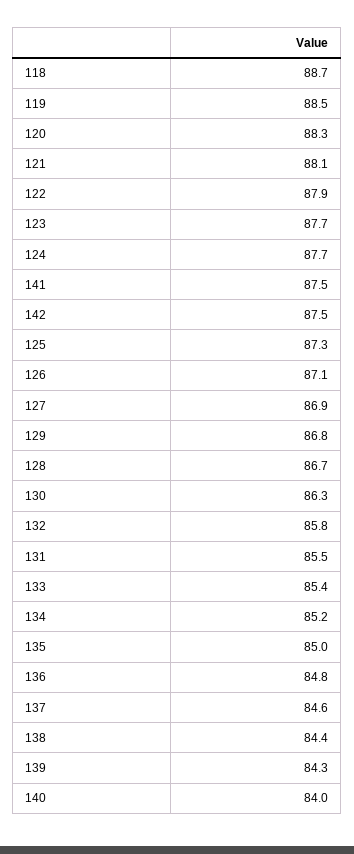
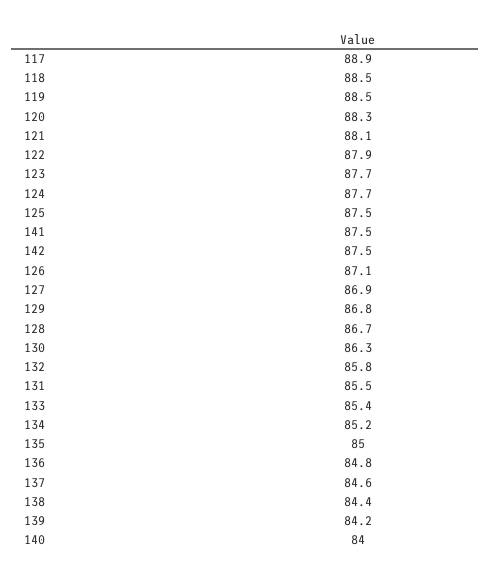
  {
-   "118": 88.7,
+   "118": 88.5,
    "119": 88.5,
    "120": 88.3,
    "121": 88.1,
    "122": 87.9,
    "123": 87.7,
    "124": 87.7,
    "141": 87.5,
    "142": 87.5,
-   "125": 87.3,
+   "125": 87.5,
    "126": 87.1,
    "127": 86.9,
    "129": 86.8,
    "128": 86.7,
    "130": 86.3,
    "132": 85.8,
    "131": 85.5,
    "133": 85.4,
    "134": 85.2,
    "135": 85,
    "136": 84.8,
    "137": 84.6,
    "138": 84.4,
-   "139": 84.3,
+   "139": 84.2,
-   "140": 84
+   "140": 84,
+   "117": 88.9
  }

